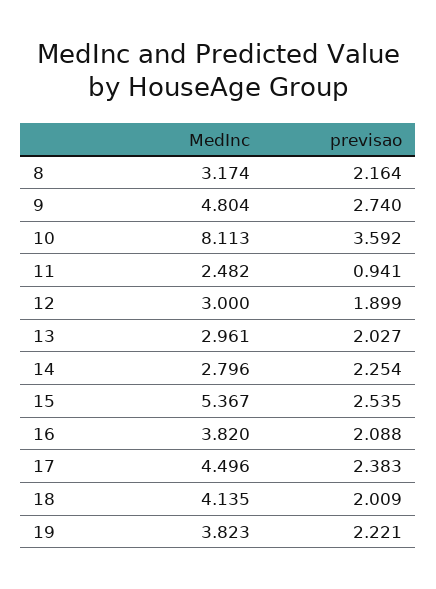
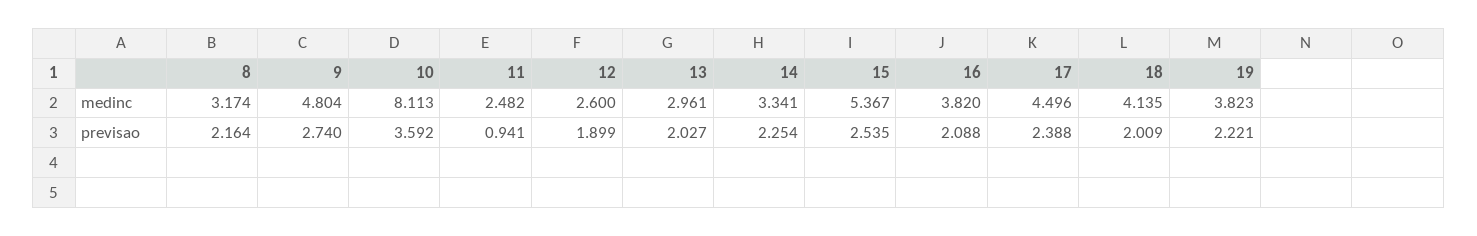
  {
    "MedInc": {
      "8": 3.174,
      "9": 4.804,
      "10": 8.113,
      "11": 2.482,
-     "12": 3,
+     "12": 2.6,
      "13": 2.961,
-     "14": 2.796,
+     "14": 3.341,
      "15": 5.367,
      "16": 3.82,
      "17": 4.496,
      "18": 4.135,
      "19": 3.823
    },
    "previsao": {
      "8": 2.164,
      "9": 2.74,
      "10": 3.592,
      "11": 0.941,
      "12": 1.899,
      "13": 2.027,
      "14": 2.254,
      "15": 2.535,
      "16": 2.088,
-     "17": 2.383,
+     "17": 2.388,
      "18": 2.009,
      "19": 2.221
    }
  }

